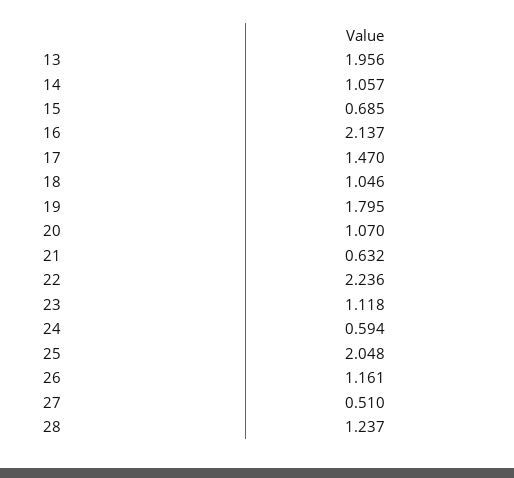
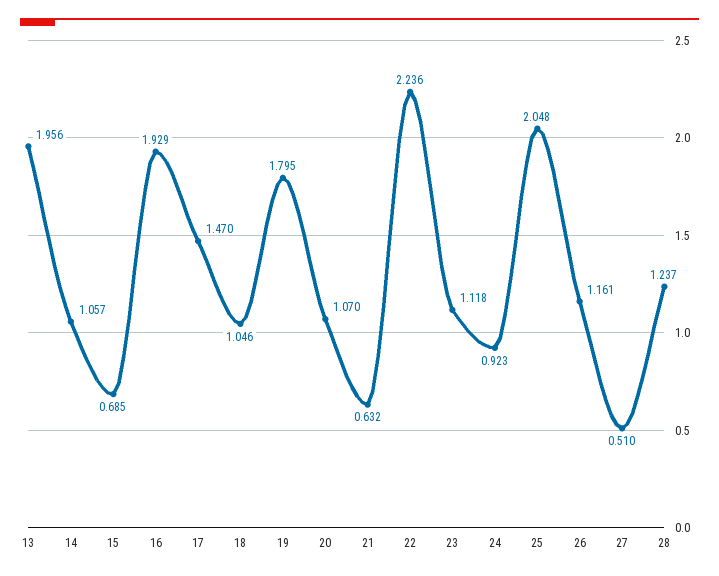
  {
    "13": 1.956,
    "14": 1.057,
    "15": 0.685,
-   "16": 2.137,
+   "16": 1.929,
    "17": 1.47,
    "18": 1.046,
    "19": 1.795,
    "20": 1.07,
    "21": 0.632,
    "22": 2.236,
    "23": 1.118,
-   "24": 0.594,
+   "24": 0.923,
    "25": 2.048,
    "26": 1.161,
    "27": 0.51,
    "28": 1.237
  }

